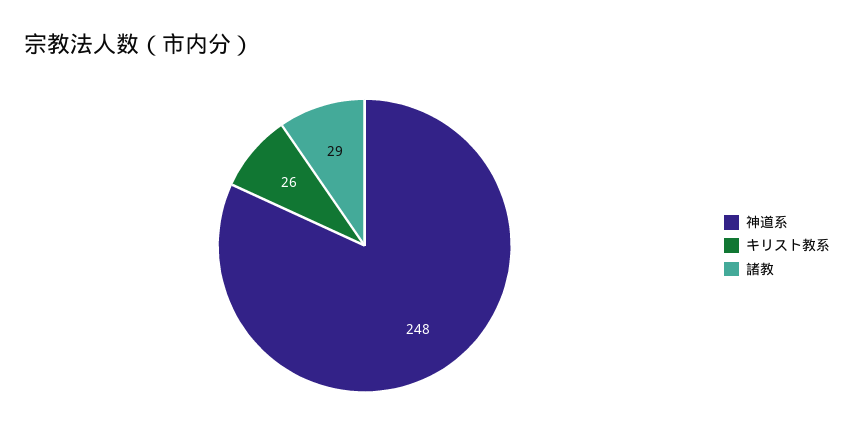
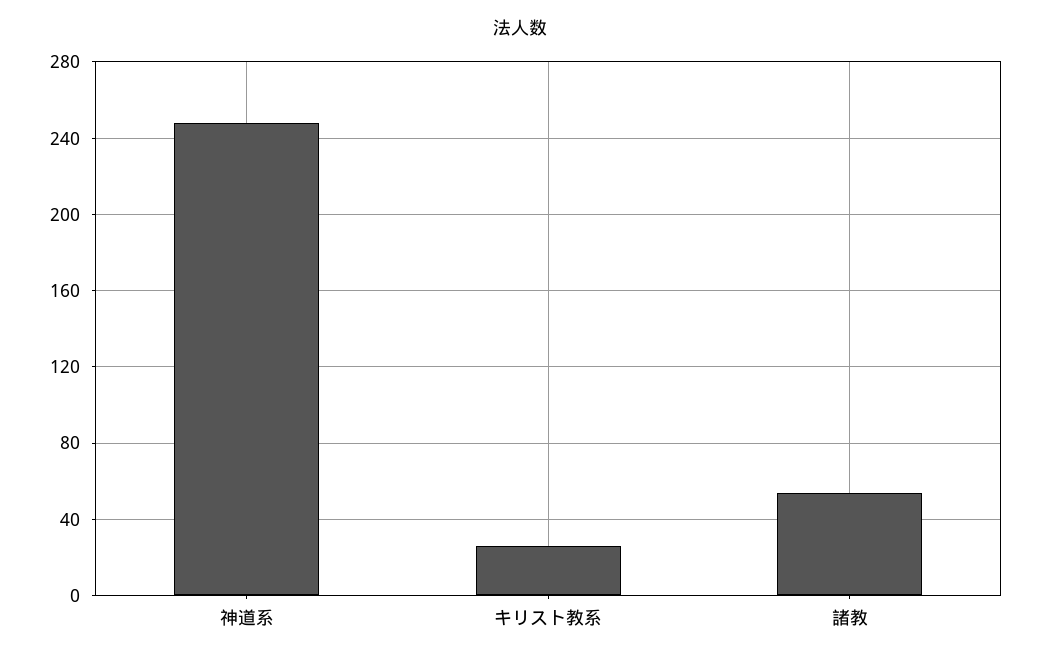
  {
    "神道系": 248,
    "キリスト教系": 26,
-   "諸教": 29
+   "諸教": 55
  }

